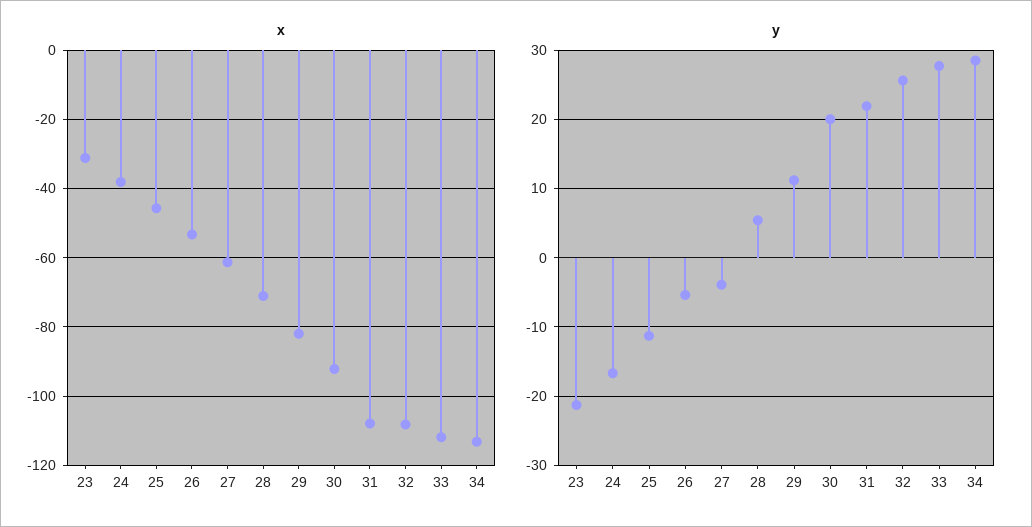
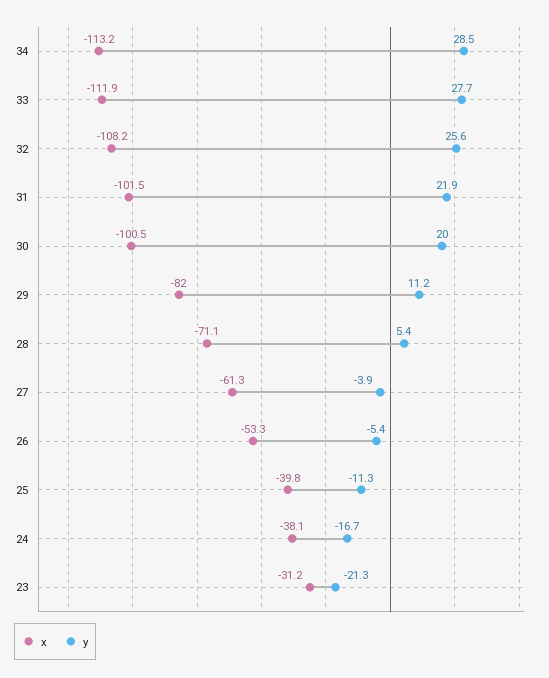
  {
    "x": {
      "23": -31.2,
      "24": -38.1,
-     "25": -46,
+     "25": -39.8,
      "26": -53.3,
      "27": -61.3,
      "28": -71.1,
      "29": -82,
-     "30": -92,
+     "30": -100.5,
-     "31": -108,
+     "31": -101.5,
      "32": -108.2,
      "33": -111.9,
      "34": -113.2
    },
    "y": {
      "23": -21.3,
      "24": -16.7,
      "25": -11.3,
      "26": -5.4,
      "27": -3.9,
      "28": 5.4,
      "29": 11.2,
      "30": 20,
      "31": 21.9,
      "32": 25.6,
      "33": 27.7,
      "34": 28.5
    }
  }

